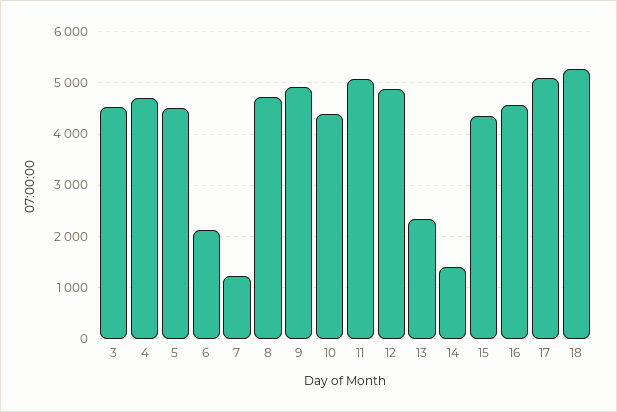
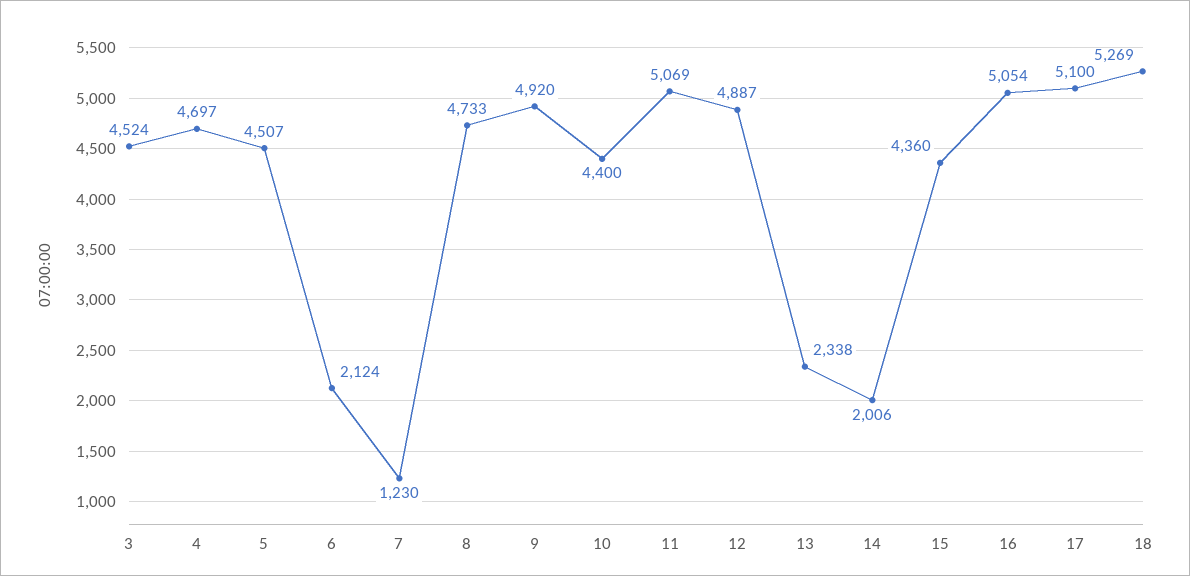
  {
    "3": 4524,
    "4": 4697,
    "5": 4507,
    "6": 2124,
    "7": 1230,
    "8": 4733,
    "9": 4920,
    "10": 4400,
    "11": 5069,
    "12": 4887,
    "13": 2338,
-   "14": 1400,
+   "14": 2006,
    "15": 4360,
-   "16": 4600,
+   "16": 5054,
    "17": 5100,
    "18": 5269
  }

